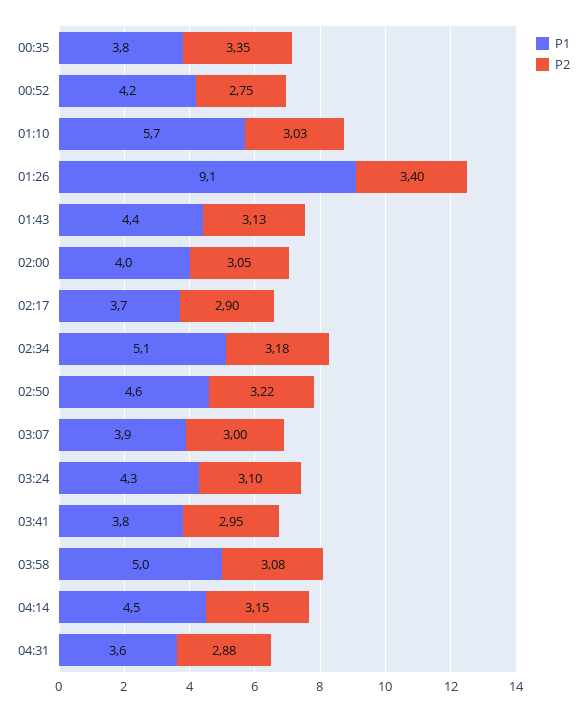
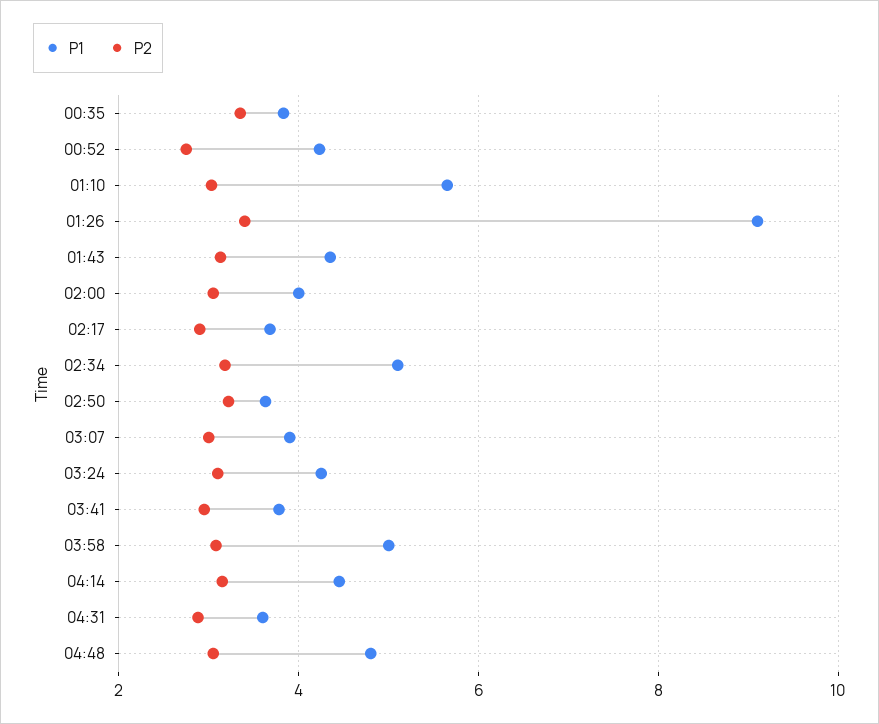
  {
    "P1": {
      "00:35": 3.8,
      "00:52": 4.2,
      "01:10": 5.7,
      "01:26": 9.1,
      "01:43": 4.4,
      "02:00": 4,
      "02:17": 3.7,
      "02:34": 5.1,
-     "02:50": 4.6,
+     "02:50": 3.6,
      "03:07": 3.9,
      "03:24": 4.3,
      "03:41": 3.8,
      "03:58": 5,
      "04:14": 4.5,
-     "04:31": 3.6
+     "04:31": 3.6,
+     "04:48": 4.8
    },
    "P2": {
      "00:35": 3.35,
      "00:52": 2.75,
      "01:10": 3.03,
      "01:26": 3.4,
      "01:43": 3.13,
      "02:00": 3.05,
      "02:17": 2.9,
      "02:34": 3.18,
      "02:50": 3.22,
      "03:07": 3,
      "03:24": 3.1,
      "03:41": 2.95,
      "03:58": 3.08,
      "04:14": 3.15,
-     "04:31": 2.88
+     "04:31": 2.88,
+     "04:48": 3
    }
  }

